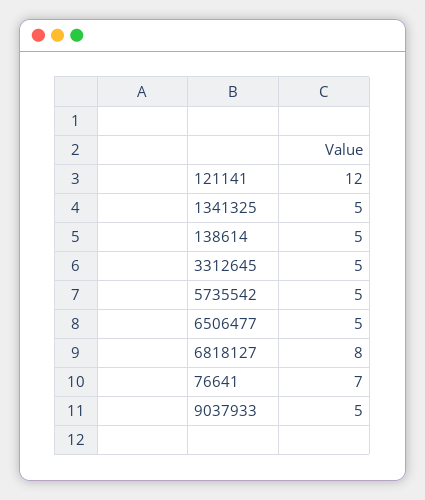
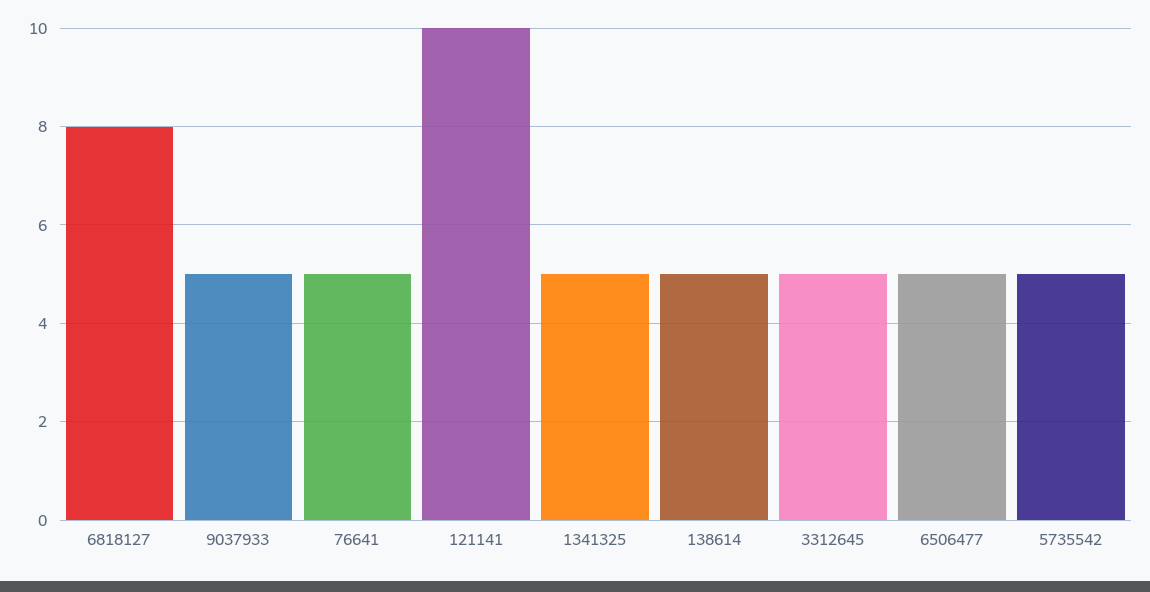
  {
-   "121141": 12,
+   "121141": 10,
    "1341325": 5,
    "138614": 5,
    "3312645": 5,
    "5735542": 5,
    "6506477": 5,
    "6818127": 8,
-   "76641": 7,
+   "76641": 5,
    "9037933": 5
  }

